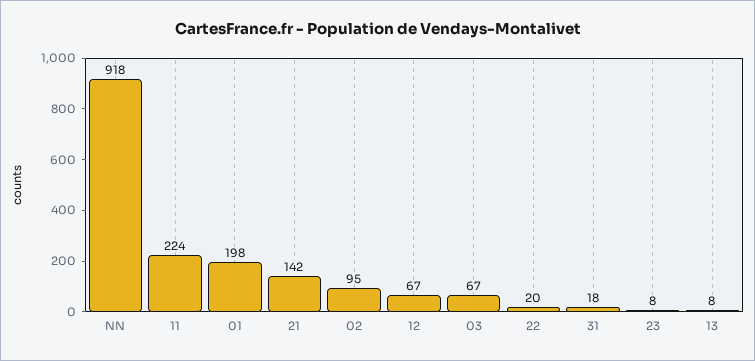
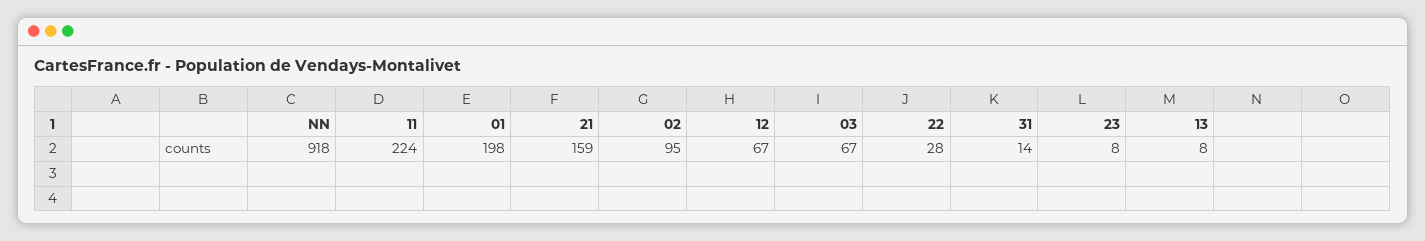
  {
    "NN": 918,
    "11": 224,
    "01": 198,
-   "21": 142,
+   "21": 159,
    "02": 95,
    "12": 67,
    "03": 67,
-   "22": 20,
+   "22": 28,
-   "31": 18,
+   "31": 14,
    "23": 8,
    "13": 8
  }

